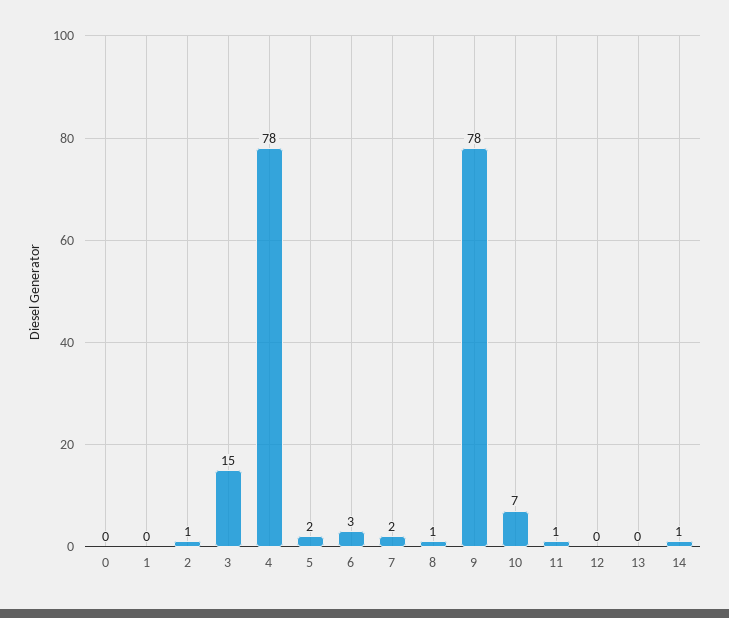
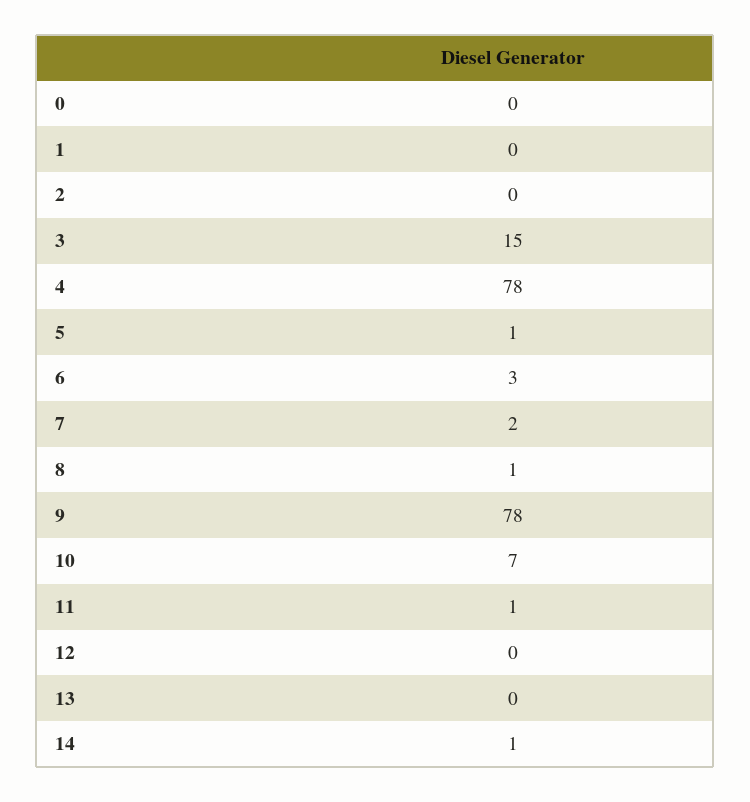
  {
    "0": 0,
    "1": 0,
-   "2": 1,
+   "2": 0,
    "3": 15,
    "4": 78,
-   "5": 2,
+   "5": 1,
    "6": 3,
    "7": 2,
    "8": 1,
    "9": 78,
    "10": 7,
    "11": 1,
    "12": 0,
    "13": 0,
    "14": 1
  }

